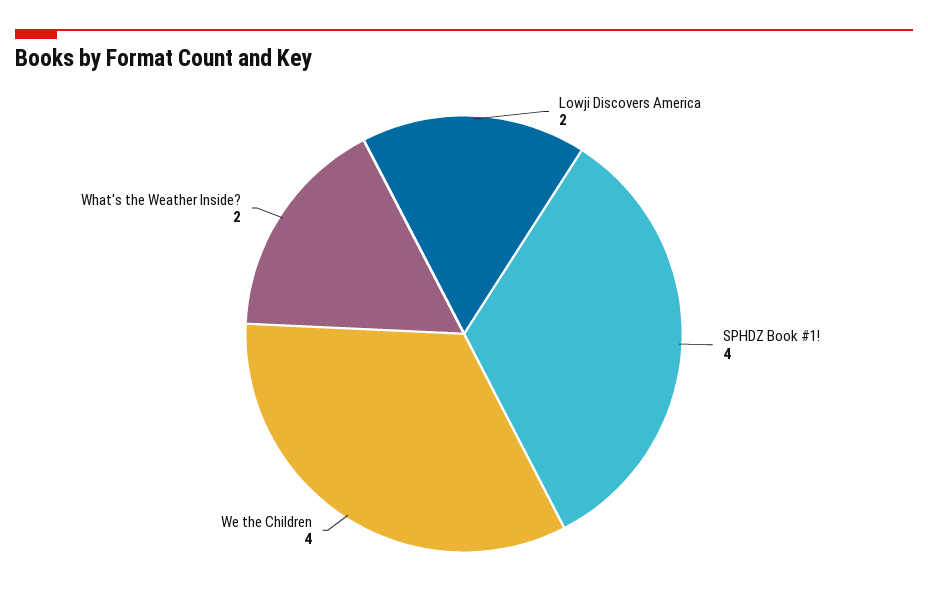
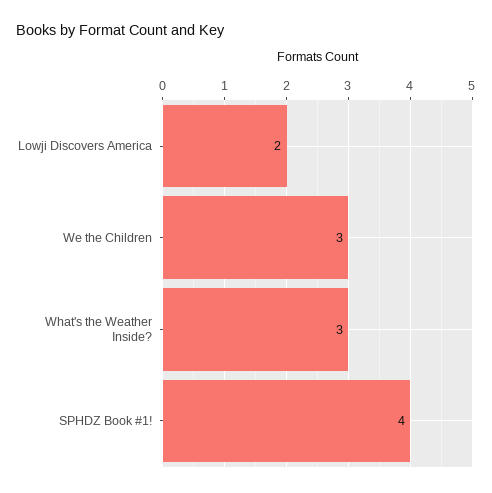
  {
    "Lowji Discovers America": 2,
    "SPHDZ Book #1!": 4,
-   "We the Children": 4,
+   "We the Children": 3,
-   "What's the Weather Inside?": 2
+   "What's the Weather Inside?": 3
  }

